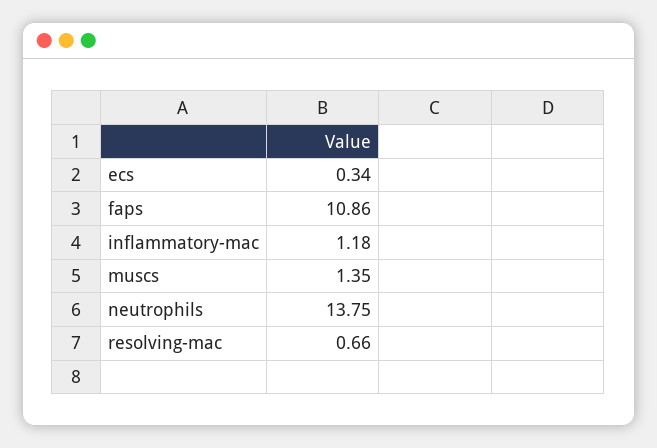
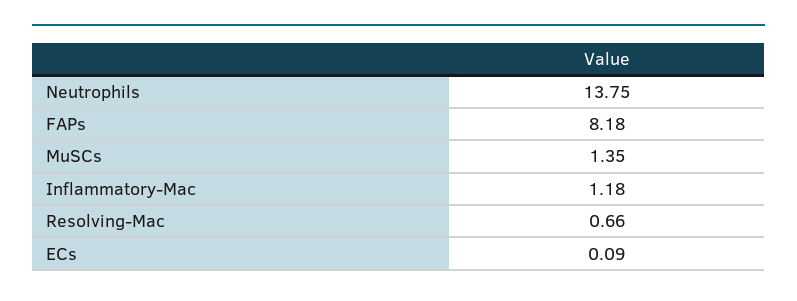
  {
-   "ecs": 0.34,
+   "ecs": 0.09,
-   "faps": 10.86,
+   "faps": 8.18,
    "inflammatory-mac": 1.18,
    "muscs": 1.35,
    "neutrophils": 13.75,
    "resolving-mac": 0.66
  }

